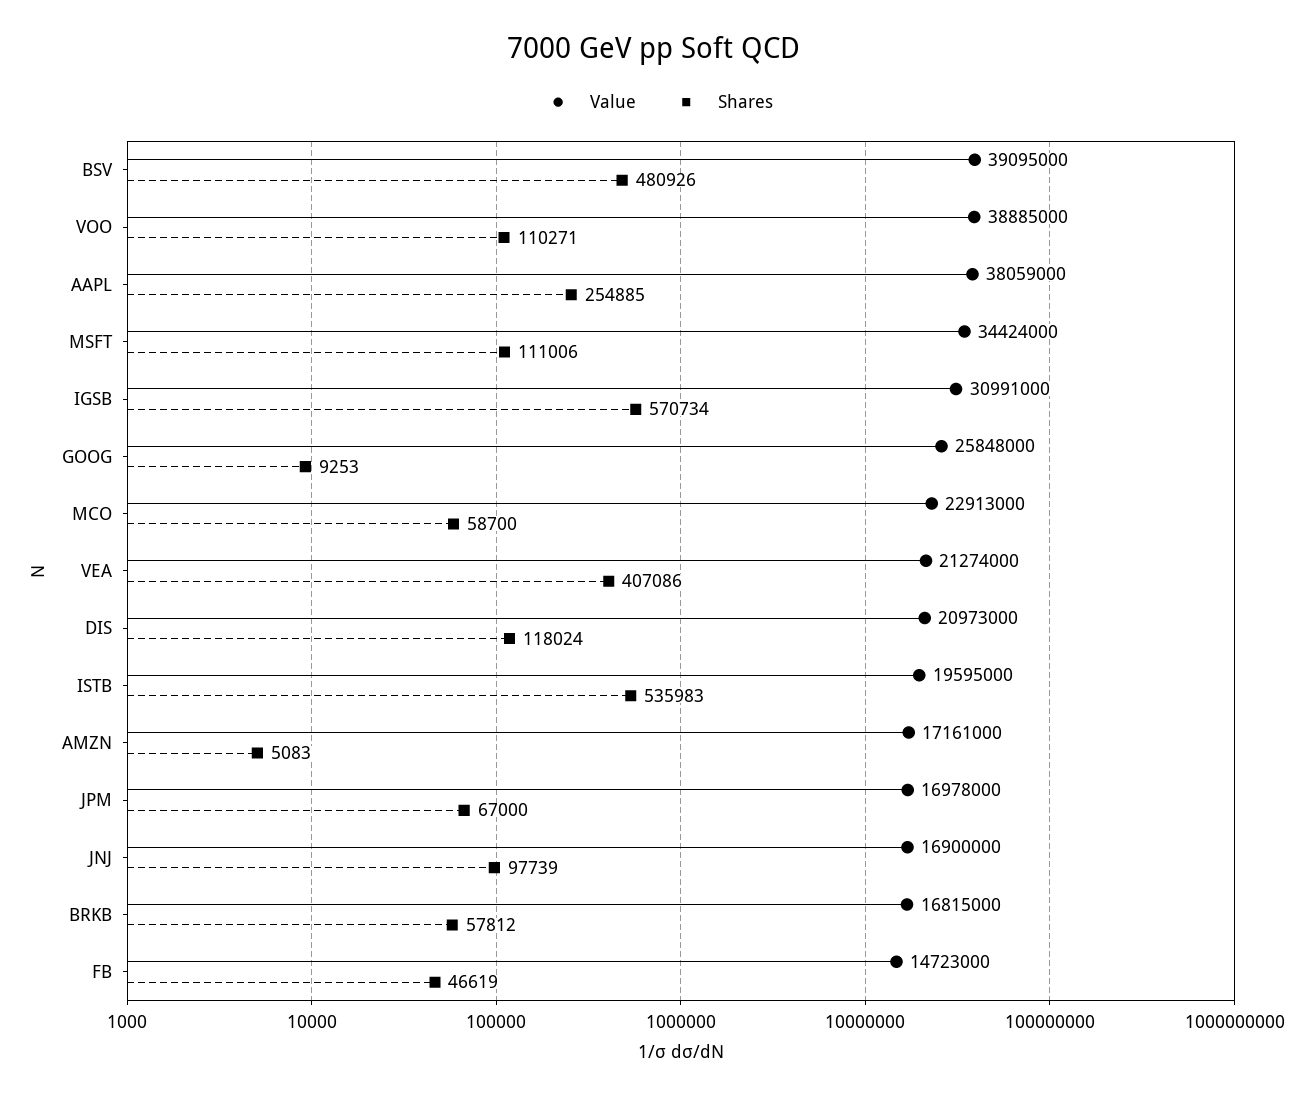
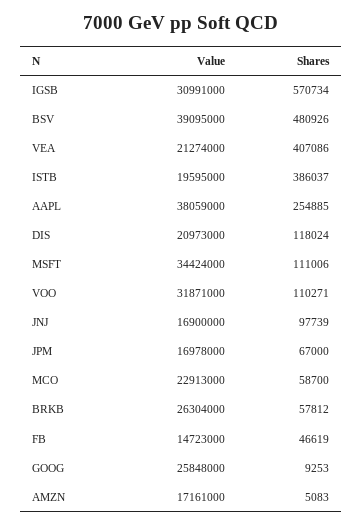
  {
    "Value": {
      "BSV": 39095000,
-     "VOO": 38885000,
+     "VOO": 31871000,
      "AAPL": 38059000,
      "MSFT": 34424000,
      "IGSB": 30991000,
      "GOOG": 25848000,
      "MCO": 22913000,
      "VEA": 21274000,
      "DIS": 20973000,
      "ISTB": 19595000,
      "AMZN": 17161000,
      "JPM": 16978000,
      "JNJ": 16900000,
-     "BRKB": 16815000,
+     "BRKB": 26304000,
      "FB": 14723000
    },
    "Shares": {
      "BSV": 480926,
      "VOO": 110271,
      "AAPL": 254885,
      "MSFT": 111006,
      "IGSB": 570734,
      "GOOG": 9253,
      "MCO": 58700,
      "VEA": 407086,
      "DIS": 118024,
-     "ISTB": 535983,
+     "ISTB": 386037,
      "AMZN": 5083,
      "JPM": 67000,
      "JNJ": 97739,
      "BRKB": 57812,
      "FB": 46619
    }
  }

